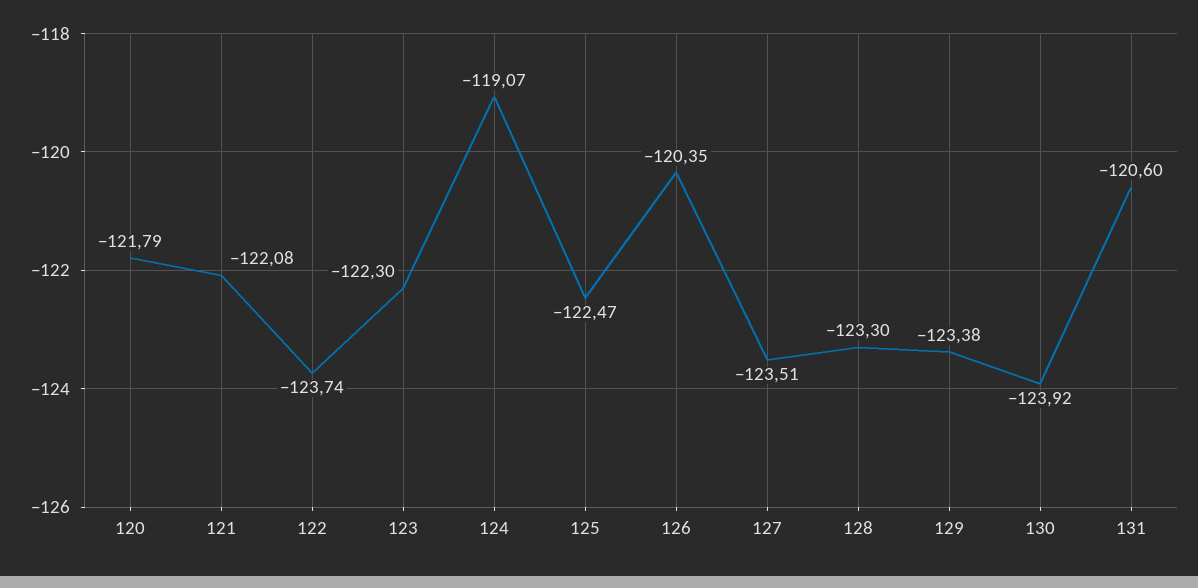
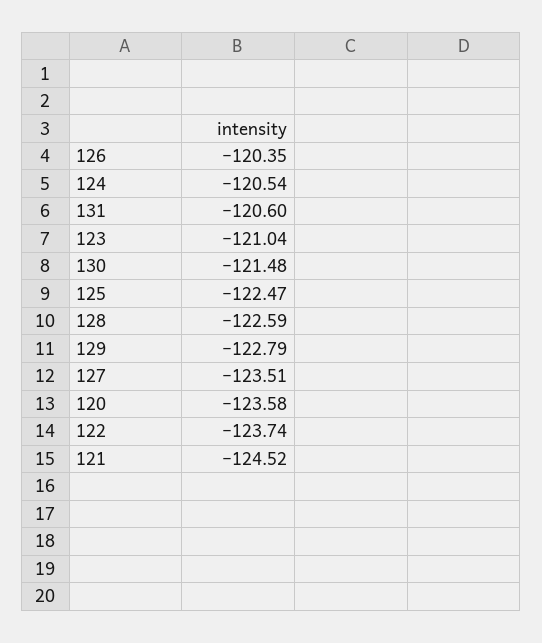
  {
-   "120": -121.79,
+   "120": -123.58,
-   "121": -122.08,
+   "121": -124.52,
    "122": -123.74,
-   "123": -122.3,
+   "123": -121.04,
-   "124": -119.07,
+   "124": -120.54,
    "125": -122.47,
    "126": -120.35,
    "127": -123.51,
-   "128": -123.3,
+   "128": -122.59,
-   "129": -123.38,
+   "129": -122.79,
-   "130": -123.92,
+   "130": -121.48,
    "131": -120.6
  }

